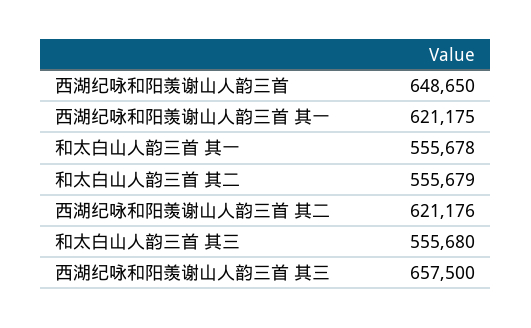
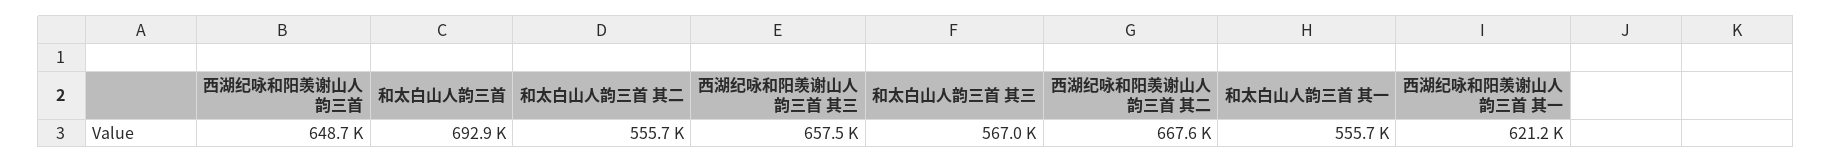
  {
    "西湖纪咏和阳羡谢山人韵三首": 648650,
    "西湖纪咏和阳羡谢山人韵三首 其一": 621175,
    "和太白山人韵三首 其一": 555678,
    "和太白山人韵三首 其二": 555679,
-   "西湖纪咏和阳羡谢山人韵三首 其二": 621176,
+   "西湖纪咏和阳羡谢山人韵三首 其二": 667600,
-   "和太白山人韵三首 其三": 555680,
+   "和太白山人韵三首 其三": 567000,
-   "西湖纪咏和阳羡谢山人韵三首 其三": 657500
+   "西湖纪咏和阳羡谢山人韵三首 其三": 657500,
+   "和太白山人韵三首": 692900
  }

